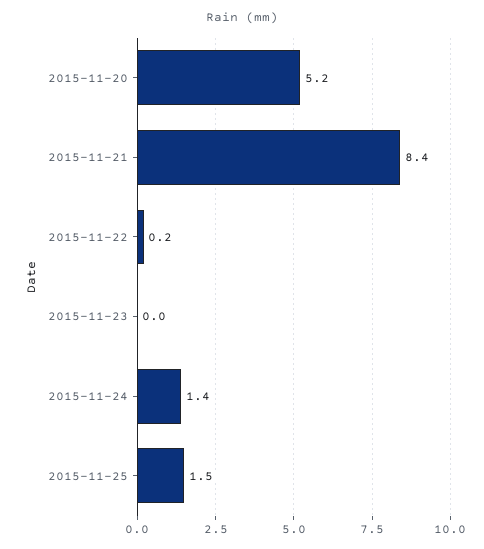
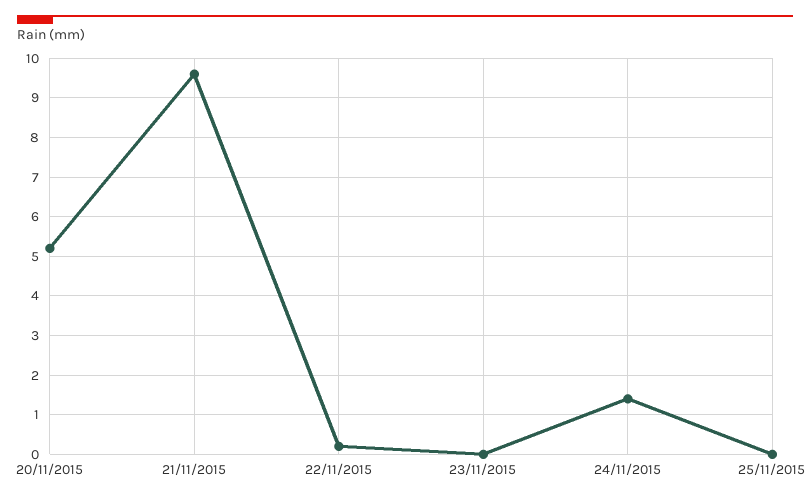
  {
    "2015-11-20": 5.2,
-   "2015-11-21": 8.4,
+   "2015-11-21": 9.5,
    "2015-11-22": 0.2,
    "2015-11-23": 0,
    "2015-11-24": 1.4,
-   "2015-11-25": 1.5
+   "2015-11-25": 0
  }

